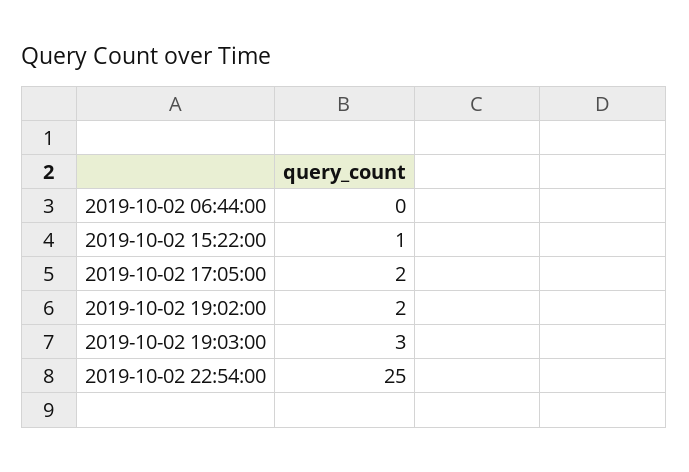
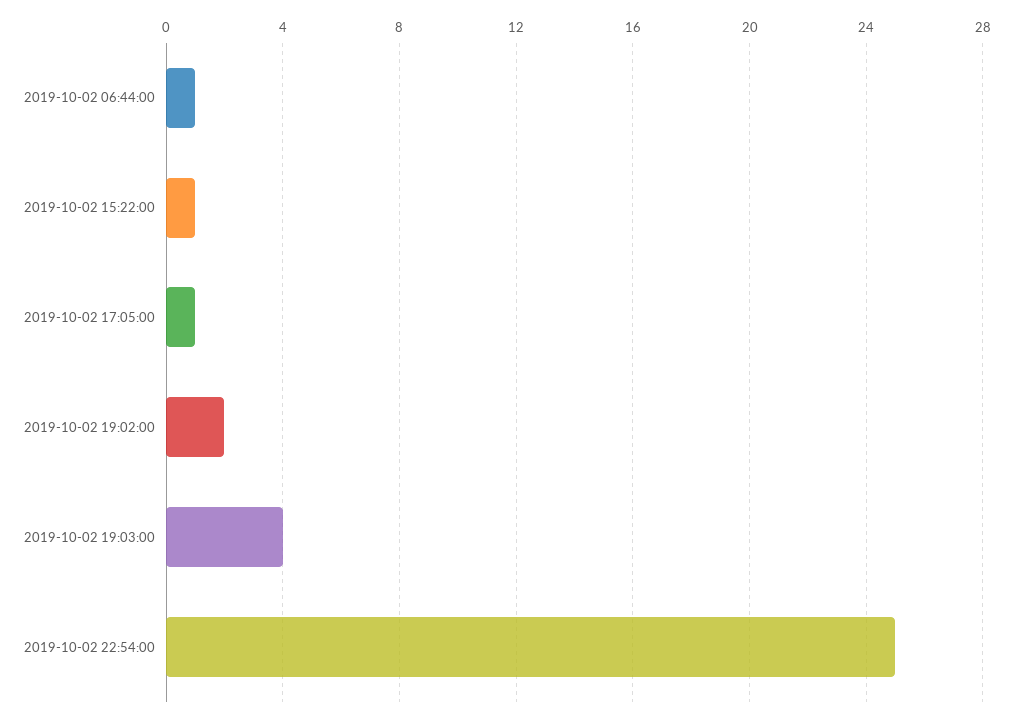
  {
-   "2019-10-02 06:44:00": 0,
+   "2019-10-02 06:44:00": 1,
    "2019-10-02 15:22:00": 1,
-   "2019-10-02 17:05:00": 2,
+   "2019-10-02 17:05:00": 1,
    "2019-10-02 19:02:00": 2,
-   "2019-10-02 19:03:00": 3,
+   "2019-10-02 19:03:00": 4,
    "2019-10-02 22:54:00": 25
  }

